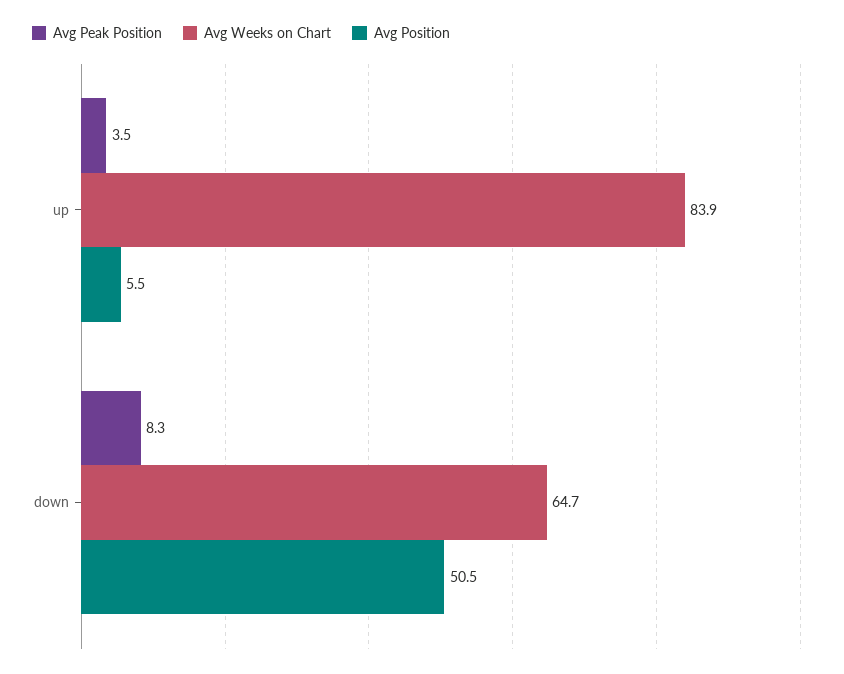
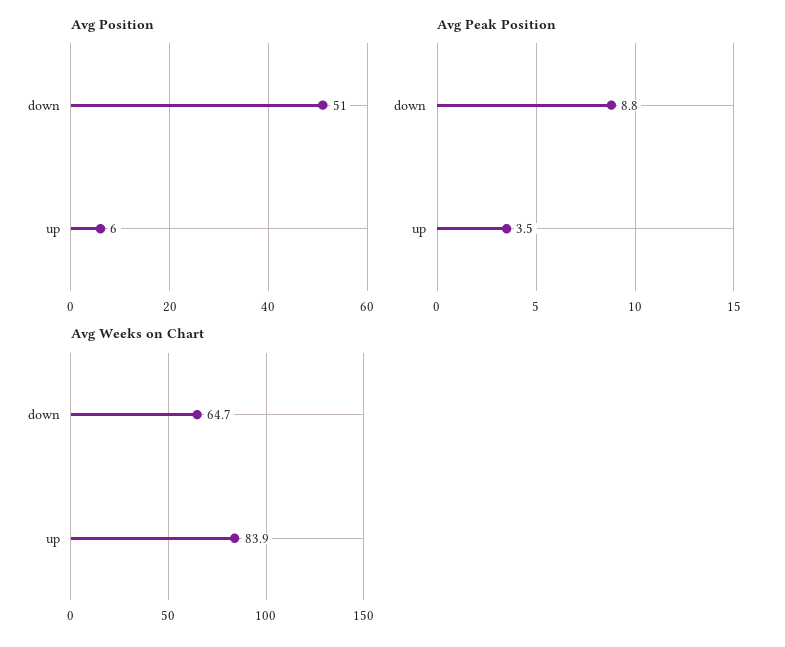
  {
    "Avg Peak Position": {
      "up": 3.5,
-     "down": 8.3
+     "down": 8.8
    },
    "Avg Weeks on Chart": {
      "up": 83.9,
      "down": 64.7
    },
    "Avg Position": {
      "up": 5.5,
      "down": 50.5
    }
  }

